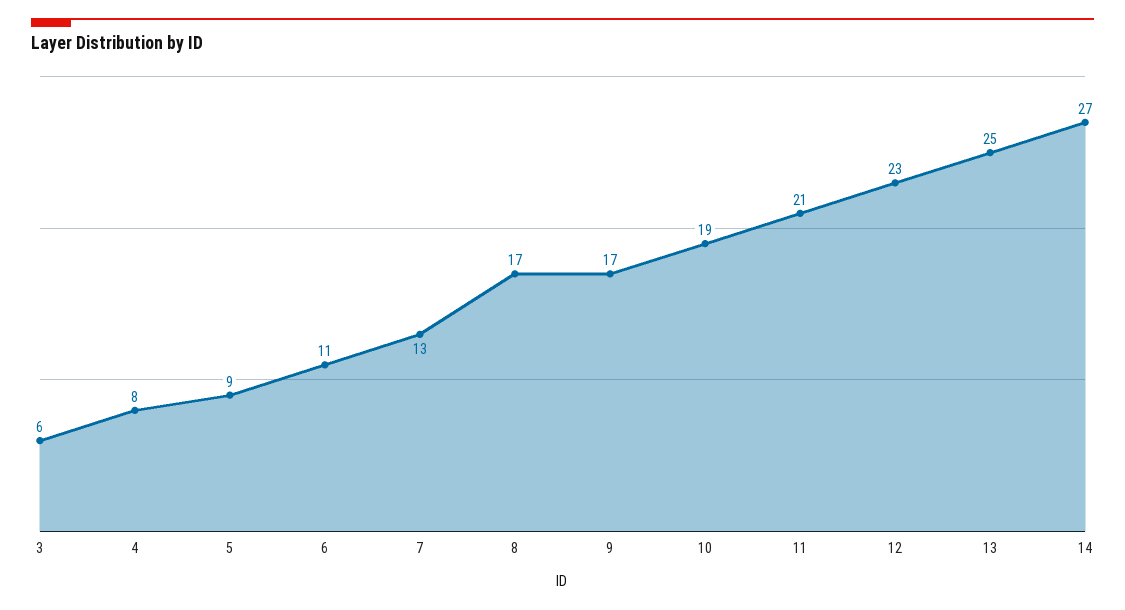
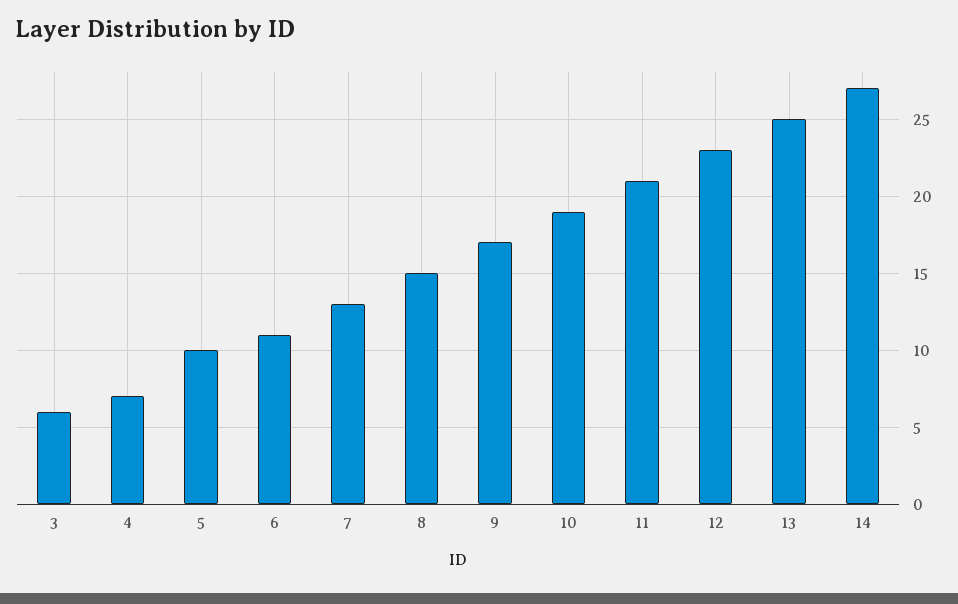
  {
    "3": 6,
-   "4": 8,
+   "4": 7,
-   "5": 9,
+   "5": 10,
    "6": 11,
    "7": 13,
-   "8": 17,
+   "8": 15,
    "9": 17,
    "10": 19,
    "11": 21,
    "12": 23,
    "13": 25,
    "14": 27
  }

